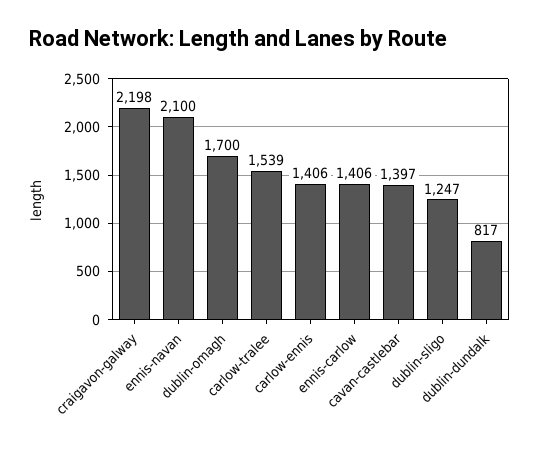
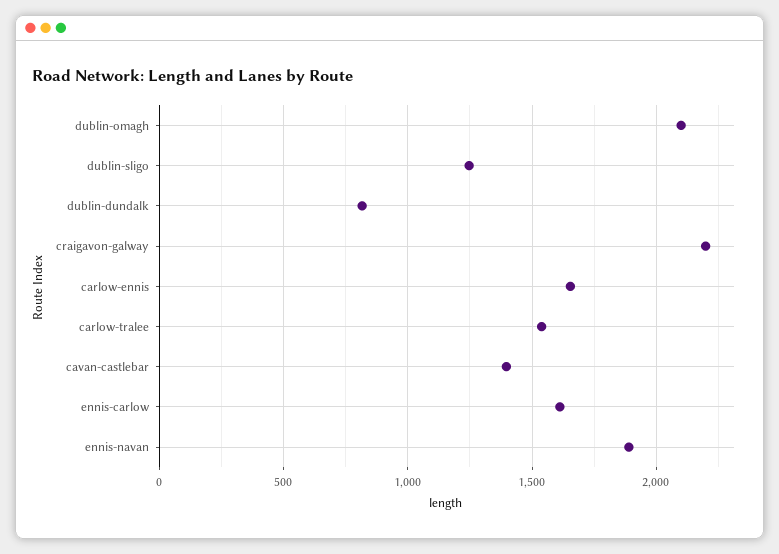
  {
    "craigavon-galway": 2198,
-   "ennis-navan": 2100,
+   "ennis-navan": 1900,
-   "dublin-omagh": 1700,
+   "dublin-omagh": 2100,
    "carlow-tralee": 1539,
-   "carlow-ennis": 1406,
+   "carlow-ennis": 1650,
-   "ennis-carlow": 1406,
+   "ennis-carlow": 1600,
    "cavan-castlebar": 1397,
    "dublin-sligo": 1247,
    "dublin-dundalk": 817
  }

